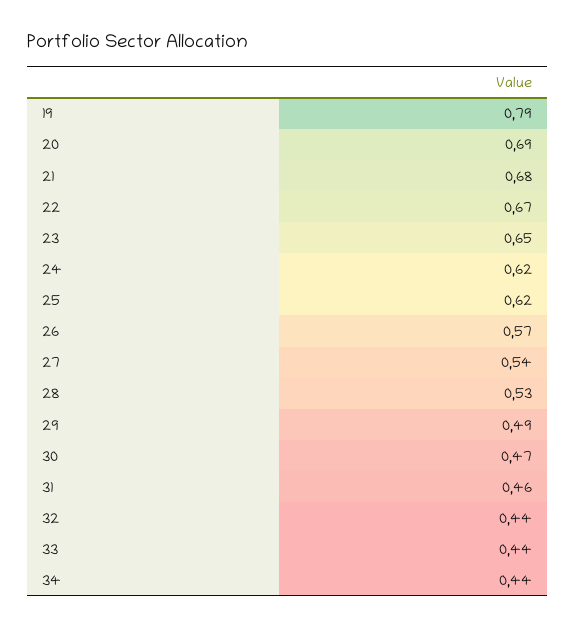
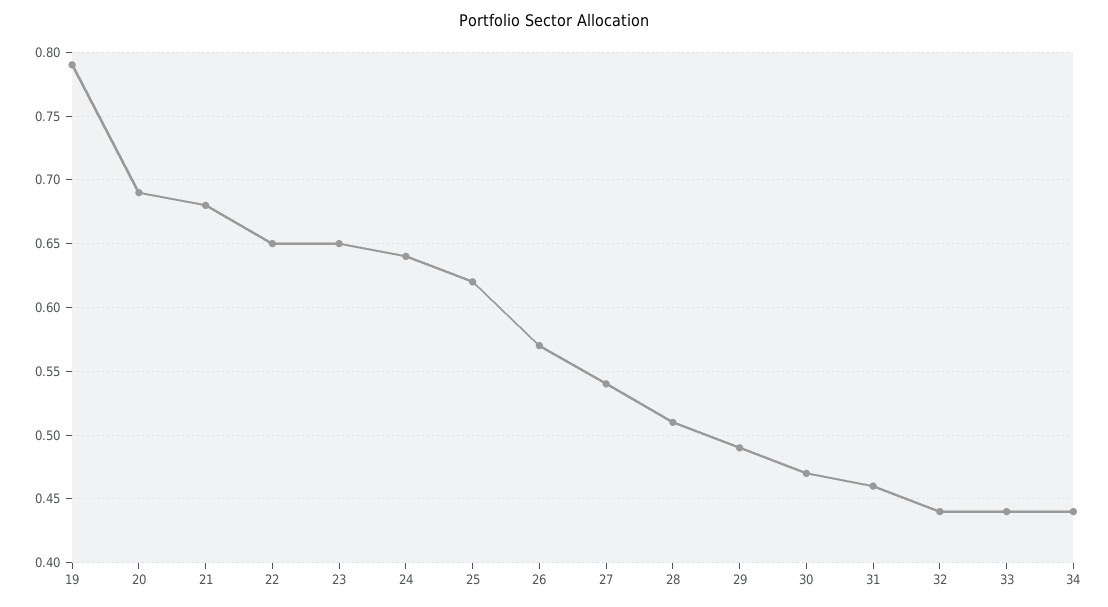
  {
    "19": 0.79,
    "20": 0.69,
    "21": 0.68,
-   "22": 0.67,
+   "22": 0.65,
    "23": 0.65,
-   "24": 0.62,
+   "24": 0.64,
    "25": 0.62,
    "26": 0.57,
    "27": 0.54,
-   "28": 0.53,
+   "28": 0.51,
    "29": 0.49,
    "30": 0.47,
    "31": 0.46,
    "32": 0.44,
    "33": 0.44,
    "34": 0.44
  }

